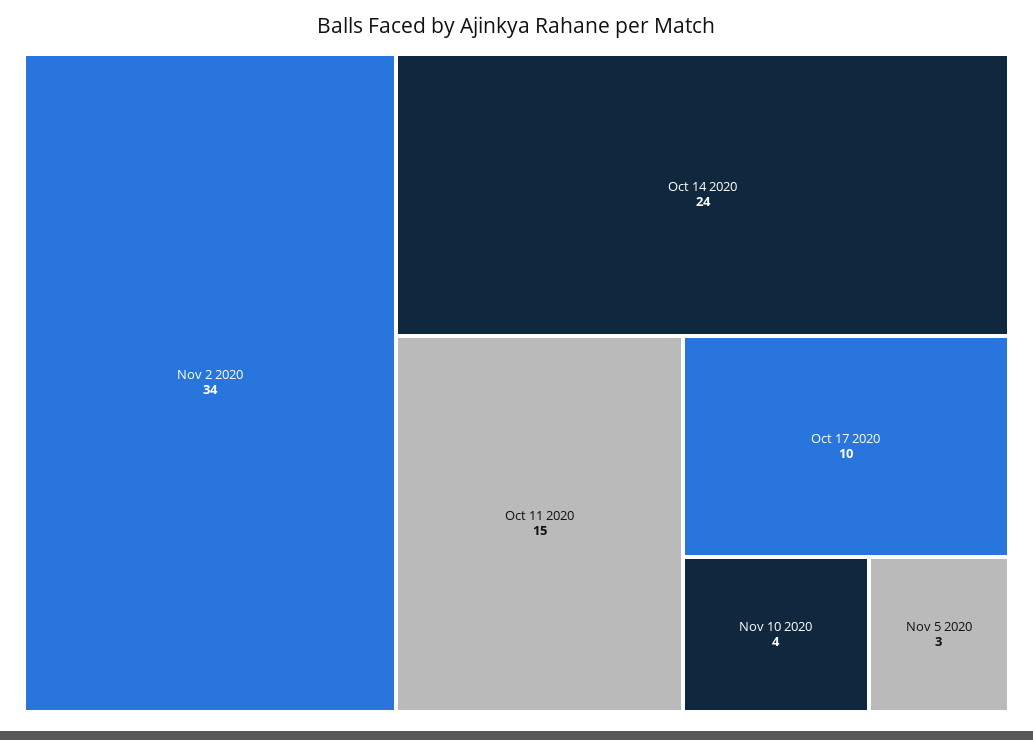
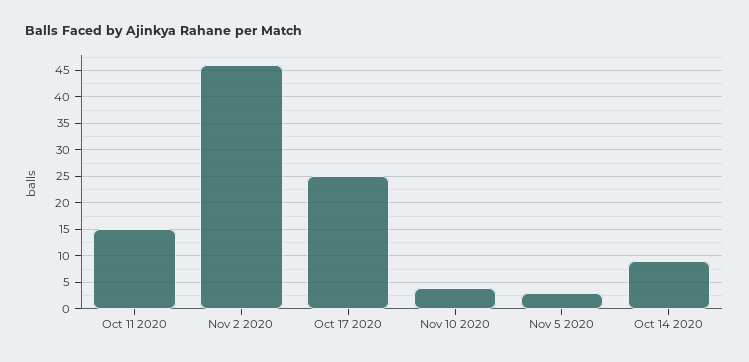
  {
-   "Nov 2 2020": 34,
+   "Nov 2 2020": 45,
-   "Oct 14 2020": 24,
+   "Oct 14 2020": 10,
    "Oct 11 2020": 15,
-   "Oct 17 2020": 10,
+   "Oct 17 2020": 25,
    "Nov 10 2020": 4,
    "Nov 5 2020": 3
  }

